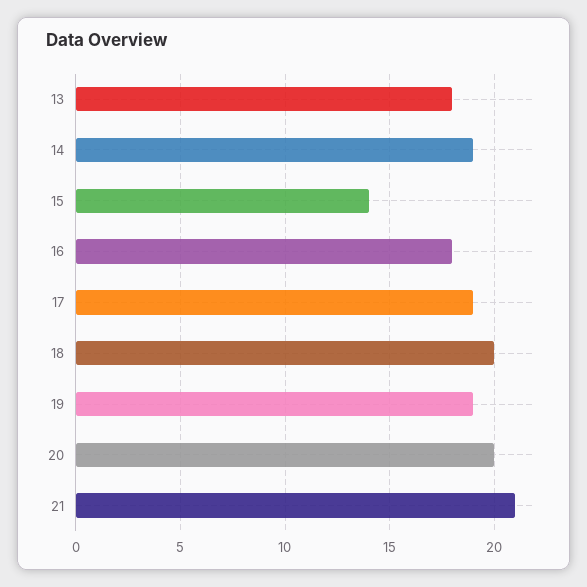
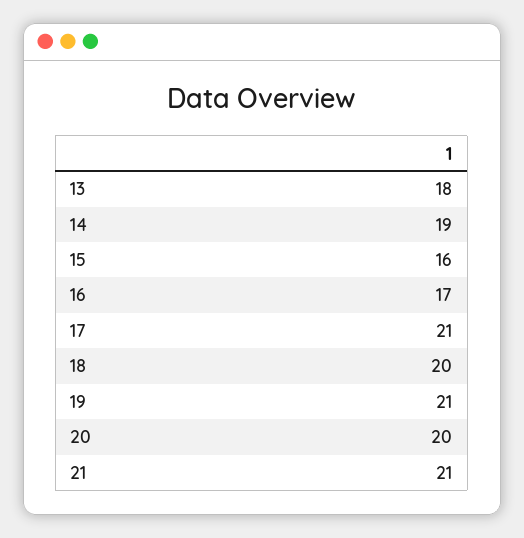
  {
    "13": 18,
    "14": 19,
-   "15": 14,
+   "15": 16,
-   "16": 18,
+   "16": 17,
-   "17": 19,
+   "17": 21,
    "18": 20,
-   "19": 19,
+   "19": 21,
    "20": 20,
    "21": 21
  }

